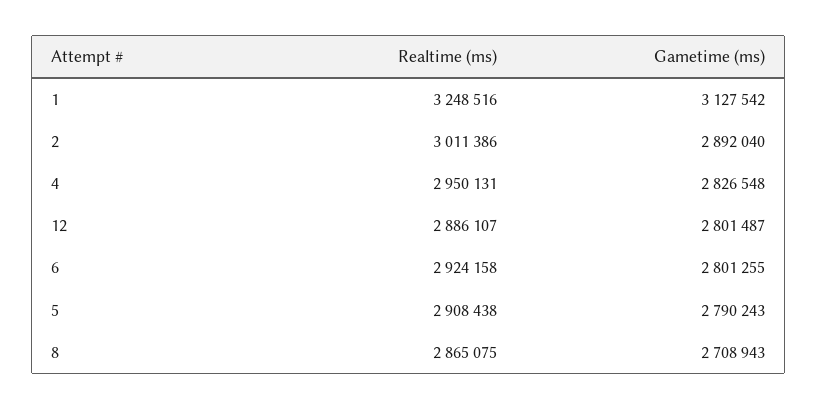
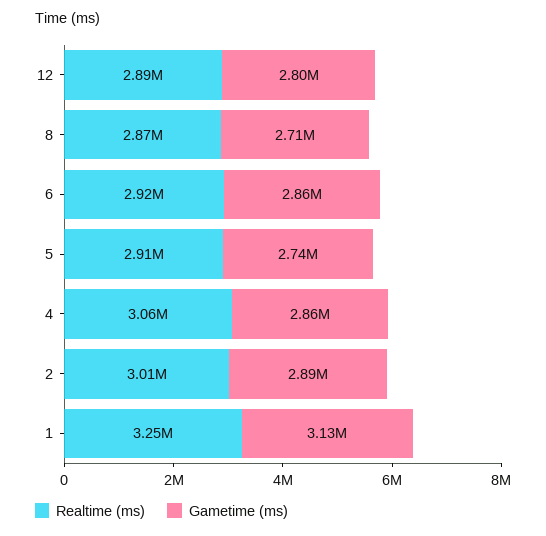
  {
    "Realtime (ms)": {
      "1": 3248516,
      "2": 3011386,
-     "4": 2950131,
+     "4": 3060000,
      "12": 2886107,
      "6": 2924158,
      "5": 2908438,
      "8": 2865075
    },
    "Gametime (ms)": {
      "1": 3127542,
      "2": 2892040,
-     "4": 2826548,
+     "4": 2860000,
      "12": 2801487,
-     "6": 2801255,
+     "6": 2860000,
-     "5": 2790243,
+     "5": 2740000,
      "8": 2708943
    }
  }

